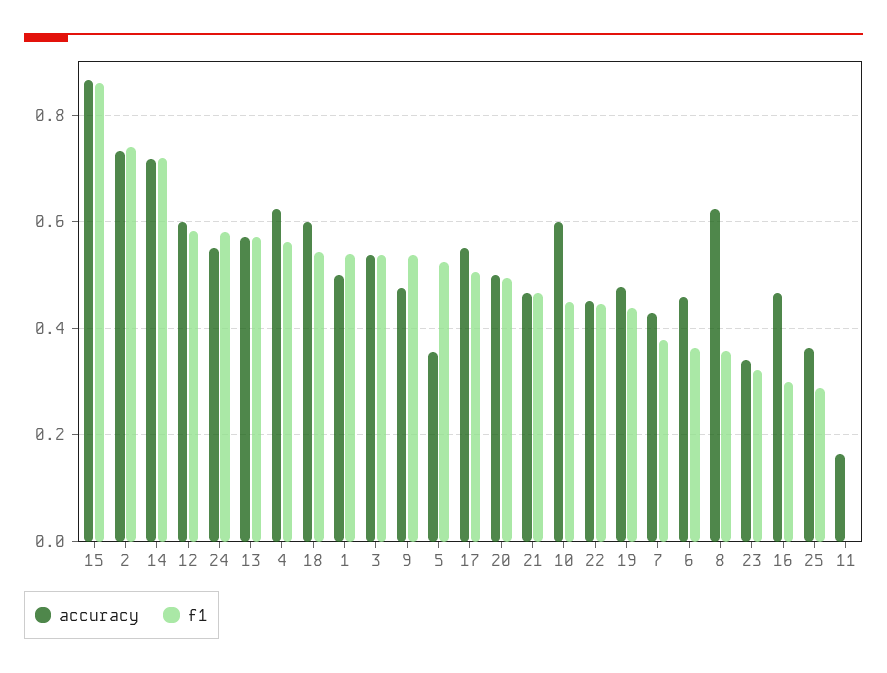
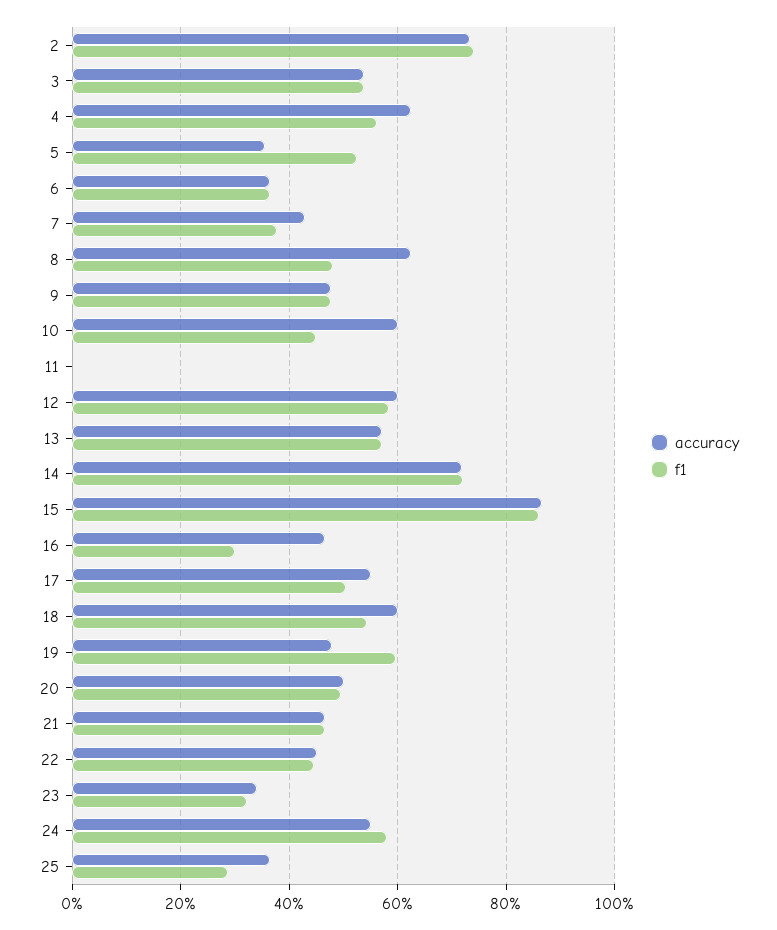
  {
    "accuracy": {
      "15": 0.86,
      "2": 0.74,
      "14": 0.72,
      "12": 0.6,
      "24": 0.56,
      "13": 0.58,
      "4": 0.62,
      "18": 0.6,
-     "1": 0.5,
      "3": 0.54,
      "9": 0.48,
      "5": 0.36,
      "17": 0.56,
      "20": 0.5,
      "21": 0.46,
      "10": 0.6,
      "22": 0.46,
      "19": 0.48,
      "7": 0.42,
-     "6": 0.46,
+     "6": 0.36,
      "8": 0.62,
      "23": 0.34,
      "16": 0.46,
      "25": 0.36,
-     "11": 0.16
+     "11": 0
    },
    "f1": {
      "15": 0.86,
      "2": 0.74,
      "14": 0.72,
      "12": 0.58,
      "24": 0.58,
      "13": 0.58,
      "4": 0.56,
      "18": 0.54,
-     "1": 0.54,
      "3": 0.54,
-     "9": 0.54,
+     "9": 0.48,
      "5": 0.52,
      "17": 0.5,
      "20": 0.5,
      "21": 0.46,
      "10": 0.46,
      "22": 0.44,
-     "19": 0.44,
+     "19": 0.6,
      "7": 0.38,
      "6": 0.36,
-     "8": 0.36,
+     "8": 0.48,
      "23": 0.32,
      "16": 0.3,
      "25": 0.28,
      "11": 0
    }
  }

